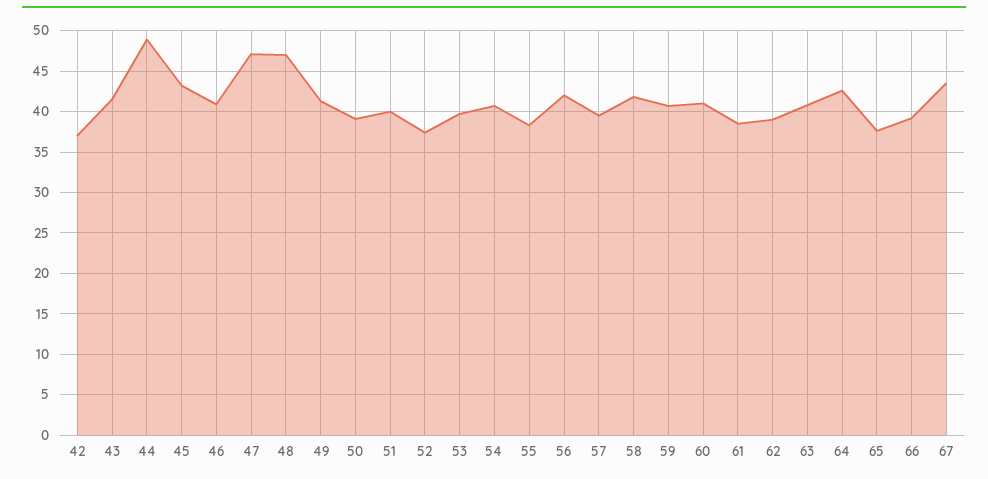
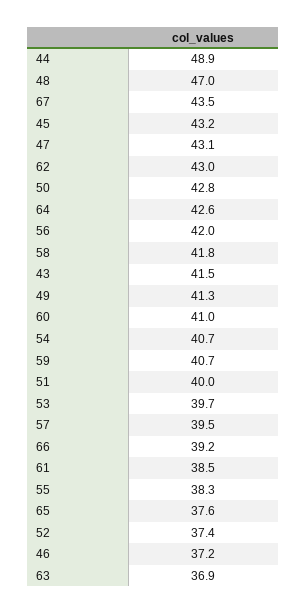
  {
-   "42": 37,
    "43": 41.5,
    "44": 48.9,
    "45": 43.2,
-   "46": 41,
+   "46": 37.2,
-   "47": 47,
+   "47": 43.1,
    "48": 47,
    "49": 41.3,
-   "50": 39,
+   "50": 42.8,
    "51": 40,
    "52": 37.4,
    "53": 39.7,
    "54": 40.7,
    "55": 38.3,
    "56": 42,
    "57": 39.5,
    "58": 41.8,
    "59": 40.7,
    "60": 41,
    "61": 38.5,
-   "62": 39,
+   "62": 43,
-   "63": 41,
+   "63": 36.9,
    "64": 42.6,
    "65": 37.6,
    "66": 39.2,
    "67": 43.5
  }

